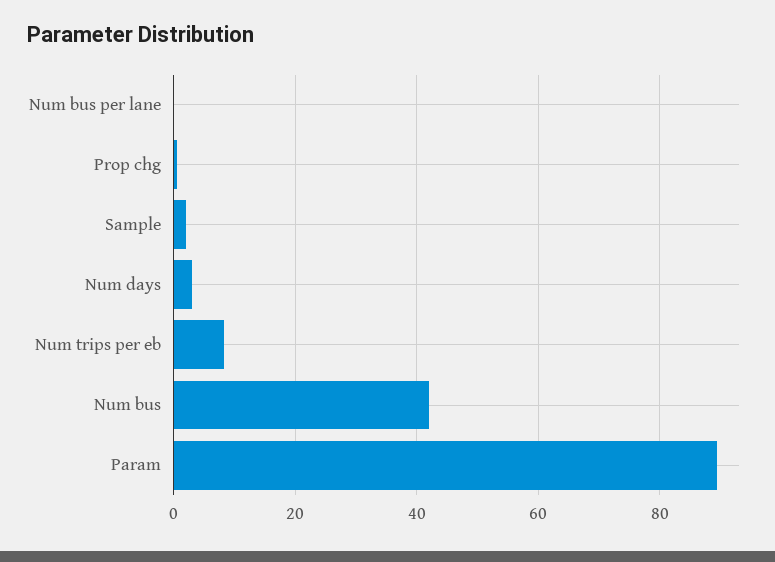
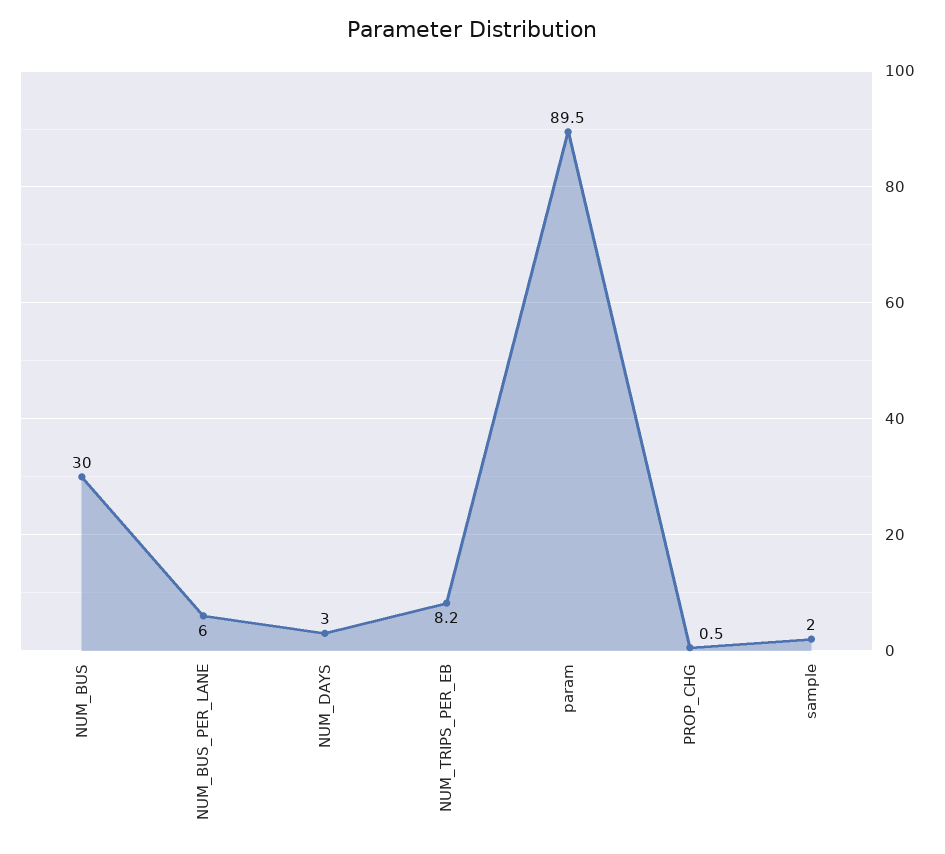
  {
-   "Num bus per lane": 0,
+   "Num bus per lane": 6,
    "Prop chg": 0.5,
    "Sample": 2,
    "Num days": 3,
    "Num trips per eb": 8.2,
-   "Num bus": 42,
+   "Num bus": 30,
    "Param": 89.5
  }

